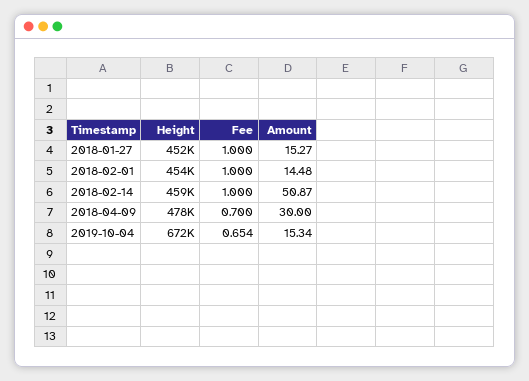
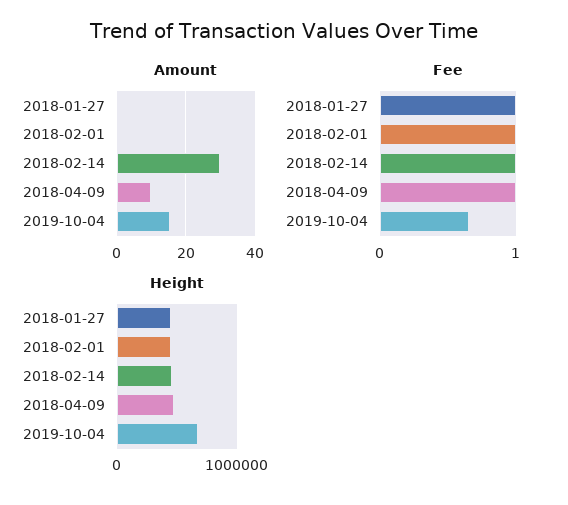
  {
    "Height": {
      "2018-01-27": 452000,
      "2018-02-01": 454000,
      "2018-02-14": 459000,
      "2018-04-09": 478000,
      "2019-10-04": 672000
    },
    "Fee": {
      "2018-01-27": 1,
      "2018-02-01": 1,
      "2018-02-14": 1,
-     "2018-04-09": 0.7,
+     "2018-04-09": 1,
      "2019-10-04": 0.654
    },
    "Amount": {
-     "2018-01-27": 15.27,
+     "2018-01-27": 0,
-     "2018-02-01": 14.48,
+     "2018-02-01": 0,
-     "2018-02-14": 50.87,
+     "2018-02-14": 30,
-     "2018-04-09": 30,
+     "2018-04-09": 10,
      "2019-10-04": 15.34
    }
  }

